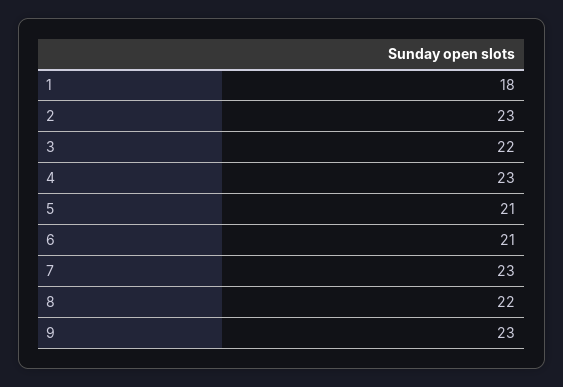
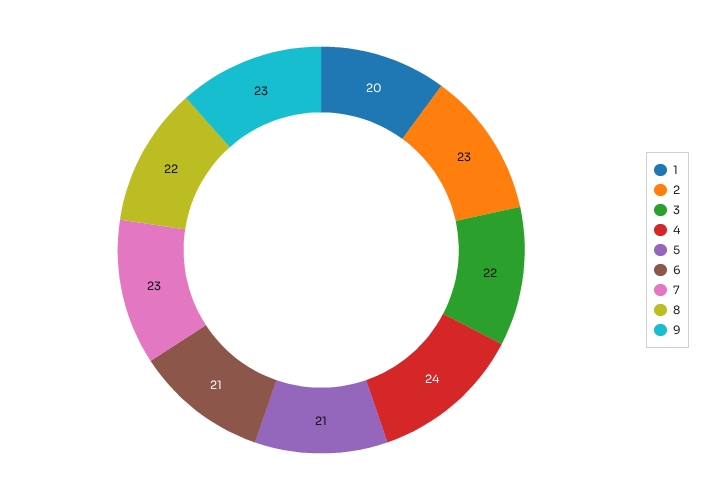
  {
-   "1": 18,
+   "1": 20,
    "2": 23,
    "3": 22,
-   "4": 23,
+   "4": 24,
    "5": 21,
    "6": 21,
    "7": 23,
    "8": 22,
    "9": 23
  }

